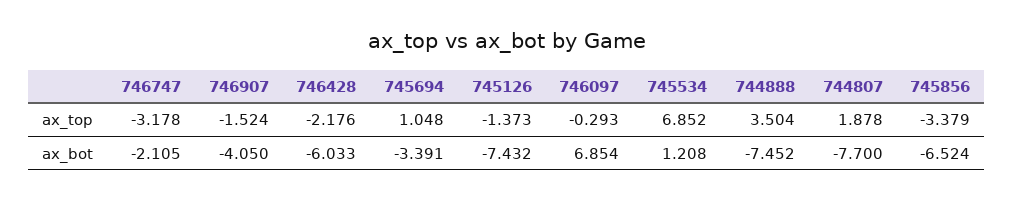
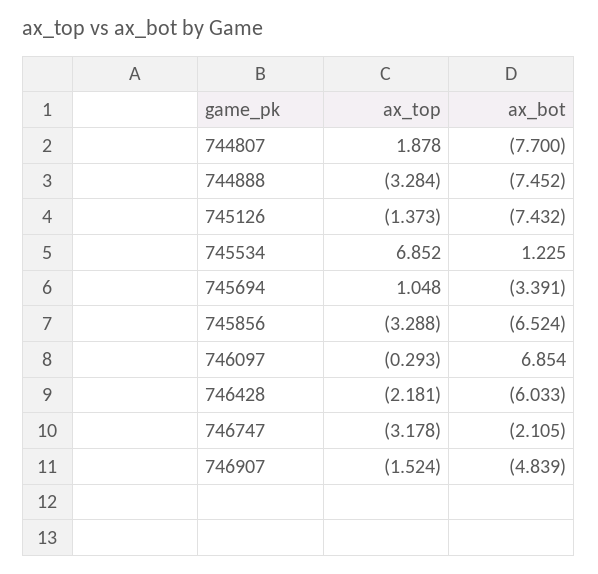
  {
    "746747": {
      "ax_top": -3.178,
      "ax_bot": -2.105
    },
    "746907": {
      "ax_top": -1.524,
-     "ax_bot": -4.05
+     "ax_bot": -4.839
    },
    "746428": {
-     "ax_top": -2.176,
+     "ax_top": -2.181,
      "ax_bot": -6.033
    },
    "745694": {
      "ax_top": 1.048,
      "ax_bot": -3.391
    },
    "745126": {
      "ax_top": -1.373,
      "ax_bot": -7.432
    },
    "746097": {
      "ax_top": -0.293,
      "ax_bot": 6.854
    },
    "745534": {
      "ax_top": 6.852,
-     "ax_bot": 1.208
+     "ax_bot": 1.225
    },
    "744888": {
-     "ax_top": 3.504,
+     "ax_top": -3.284,
      "ax_bot": -7.452
    },
    "744807": {
      "ax_top": 1.878,
      "ax_bot": -7.7
    },
    "745856": {
-     "ax_top": -3.379,
+     "ax_top": -3.288,
      "ax_bot": -6.524
    }
  }

